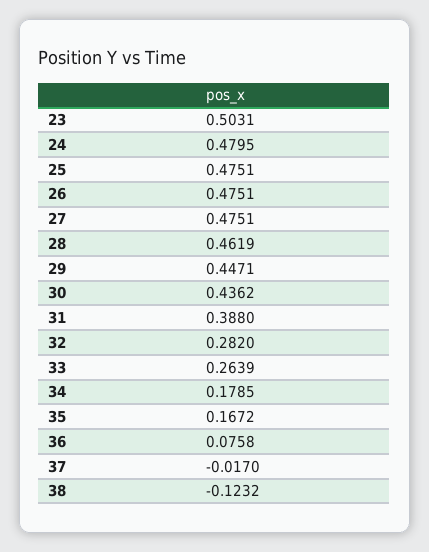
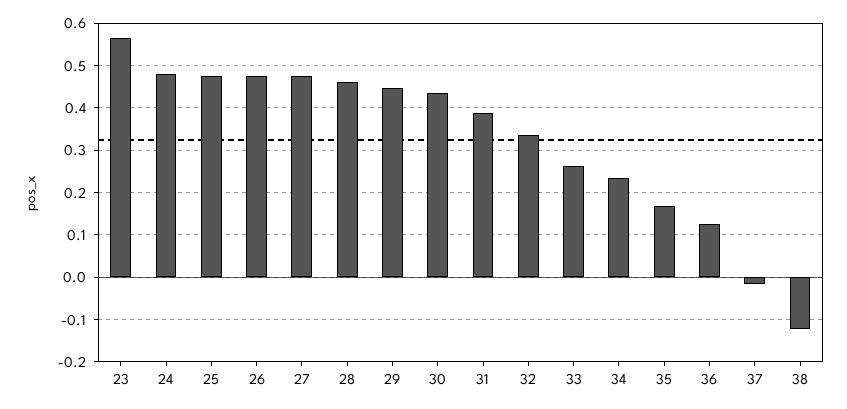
  {
-   "23": 0.5031,
+   "23": 0.56,
    "24": 0.4795,
    "25": 0.4751,
    "26": 0.4751,
    "27": 0.4751,
    "28": 0.4619,
    "29": 0.4471,
    "30": 0.4362,
    "31": 0.388,
-   "32": 0.282,
+   "32": 0.34,
    "33": 0.2639,
-   "34": 0.1785,
+   "34": 0.24,
    "35": 0.1672,
-   "36": 0.0758,
+   "36": 0.12,
    "37": -0.017,
    "38": -0.1232
  }

